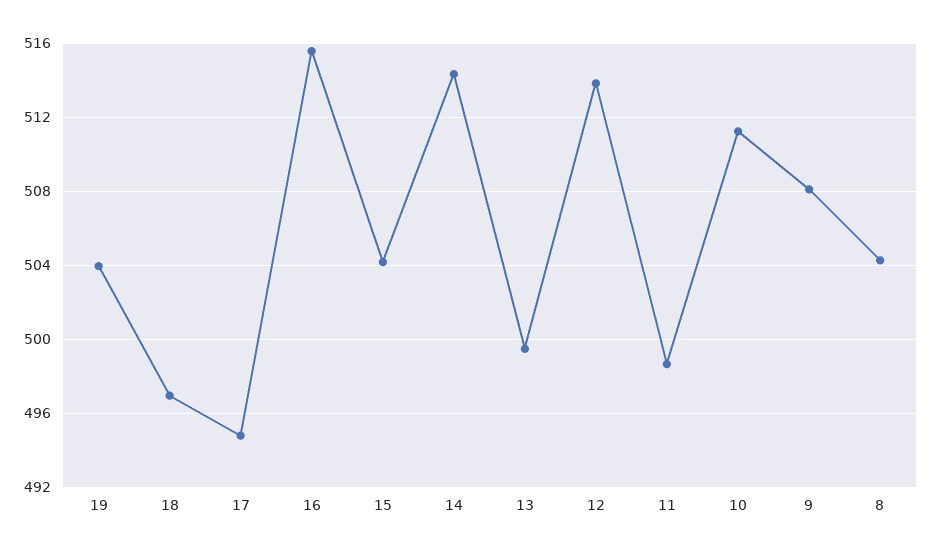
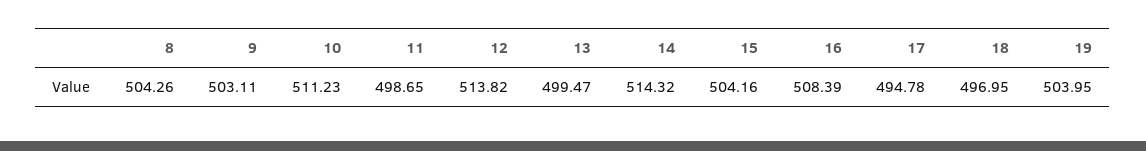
  {
    "19": 503.95,
    "18": 496.95,
    "17": 494.78,
-   "16": 515.5,
+   "16": 508.39,
    "15": 504.16,
    "14": 514.32,
    "13": 499.47,
    "12": 513.82,
    "11": 498.65,
    "10": 511.23,
-   "9": 508,
+   "9": 503.11,
    "8": 504.26
  }

